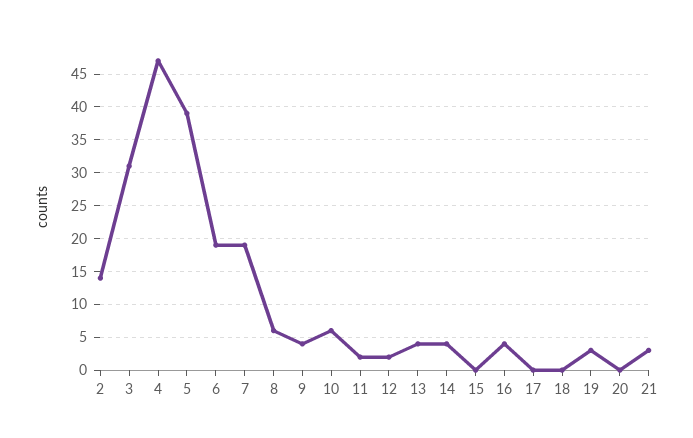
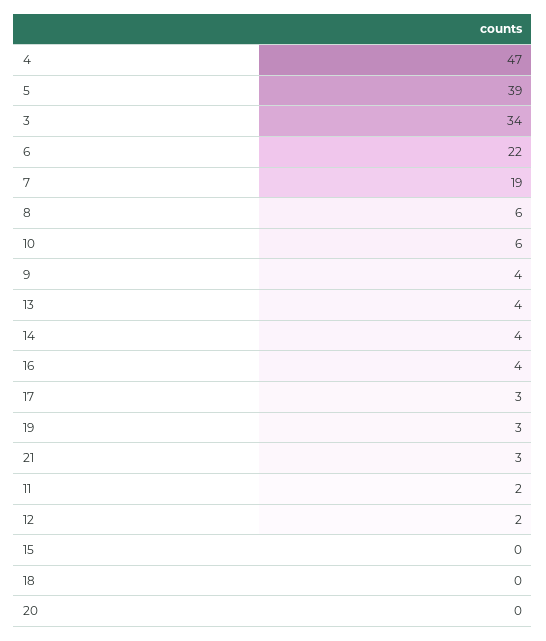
  {
-   "2": 14,
-   "3": 31,
+   "3": 34,
    "4": 47,
    "5": 39,
-   "6": 19,
+   "6": 22,
    "7": 19,
    "8": 6,
    "9": 4,
    "10": 6,
    "11": 2,
    "12": 2,
    "13": 4,
    "14": 4,
    "15": 0,
    "16": 4,
-   "17": 0,
+   "17": 3,
    "18": 0,
    "19": 3,
    "20": 0,
    "21": 3
  }

